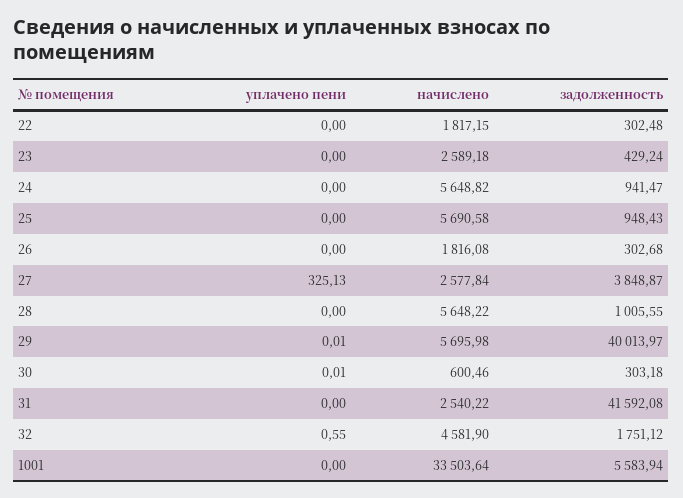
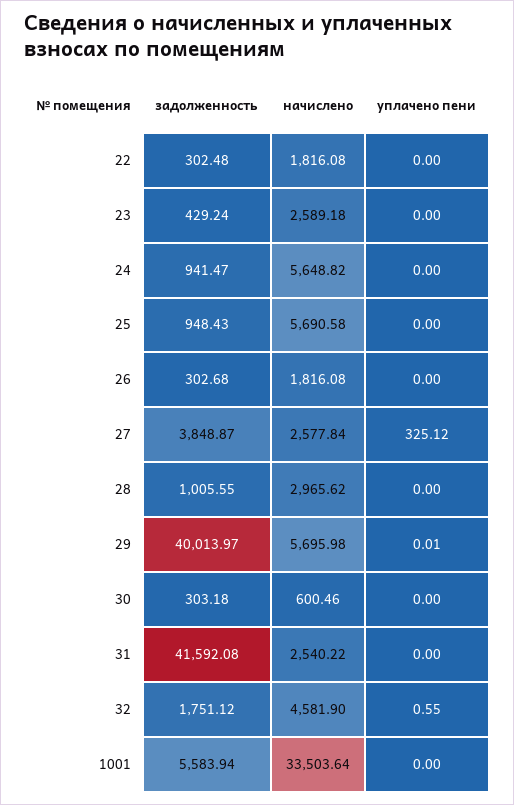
  {
    "уплачено пени": {
      "22": 0,
      "23": 0,
      "24": 0,
      "25": 0,
      "26": 0,
-     "27": 325.13,
+     "27": 325.12,
      "28": 0,
      "29": 0.01,
-     "30": 0.01,
+     "30": 0,
      "31": 0,
      "32": 0.55,
      "1001": 0
    },
    "начислено": {
-     "22": 1817.15,
+     "22": 1816.08,
      "23": 2589.18,
      "24": 5648.82,
      "25": 5690.58,
      "26": 1816.08,
      "27": 2577.84,
-     "28": 5648.22,
+     "28": 2965.62,
      "29": 5695.98,
      "30": 600.46,
      "31": 2540.22,
      "32": 4581.9,
      "1001": 33503.64
    },
    "задолженность": {
      "22": 302.48,
      "23": 429.24,
      "24": 941.47,
      "25": 948.43,
      "26": 302.68,
      "27": 3848.87,
      "28": 1005.55,
      "29": 40013.97,
      "30": 303.18,
      "31": 41592.08,
      "32": 1751.12,
      "1001": 5583.94
    }
  }

